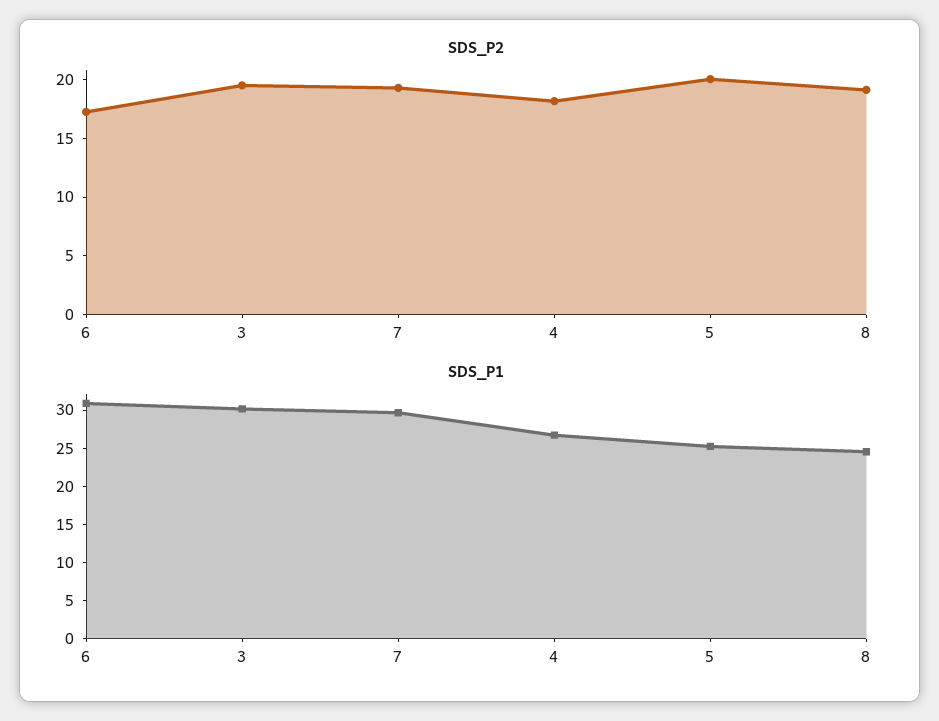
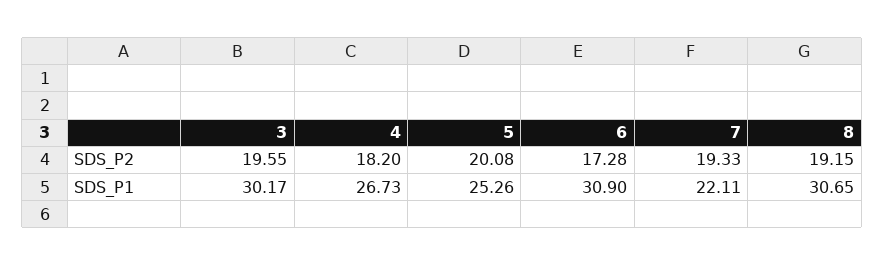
  {
    "SDS_P2": {
      "6": 17.28,
      "3": 19.55,
      "7": 19.33,
      "4": 18.2,
      "5": 20.08,
      "8": 19.15
    },
    "SDS_P1": {
      "6": 30.9,
      "3": 30.17,
-     "7": 30,
+     "7": 22.11,
      "4": 26.73,
      "5": 25.26,
-     "8": 25
+     "8": 30.65
    }
  }

